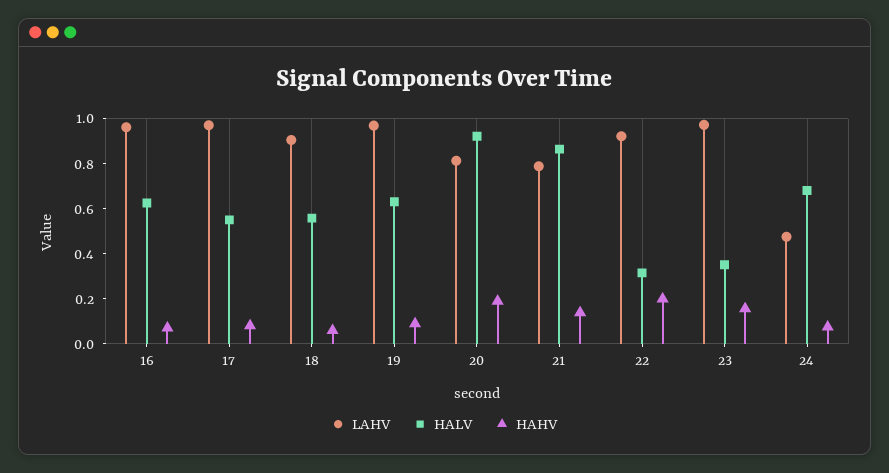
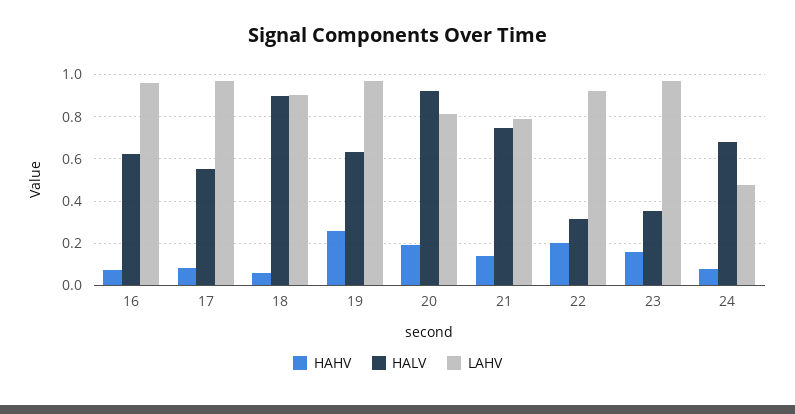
  {
    "LAHV": {
      "16": 0.95,
      "17": 0.95,
      "18": 0.9,
      "19": 0.95,
      "20": 0.8,
      "21": 0.8,
      "22": 0.9,
      "23": 0.95,
      "24": 0.5
    },
    "HALV": {
      "16": 0.65,
      "17": 0.55,
-     "18": 0.55,
+     "18": 0.9,
      "19": 0.65,
      "20": 0.9,
-     "21": 0.85,
+     "21": 0.75,
      "22": 0.3,
      "23": 0.35,
      "24": 0.7
    },
    "HAHV": {
      "16": 0.05,
      "17": 0.1,
      "18": 0.05,
-     "19": 0.1,
+     "19": 0.25,
      "20": 0.2,
      "21": 0.15,
      "22": 0.2,
      "23": 0.15,
      "24": 0.1
    }
  }

